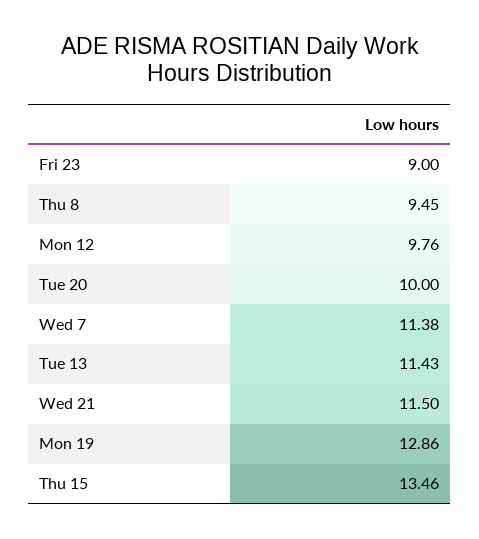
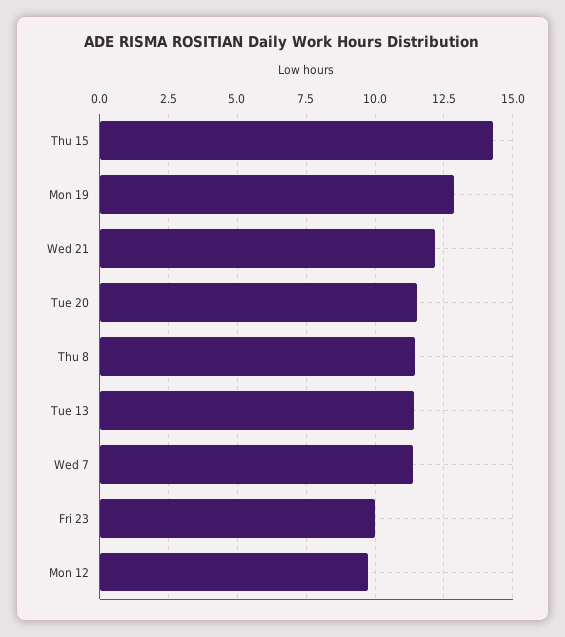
  {
-   "Fri 23": 9,
+   "Fri 23": 10,
-   "Thu 8": 9.45,
+   "Thu 8": 11.5,
    "Mon 12": 9.76,
-   "Tue 20": 10,
+   "Tue 20": 11.5,
    "Wed 7": 11.38,
    "Tue 13": 11.43,
-   "Wed 21": 11.5,
+   "Wed 21": 12.25,
    "Mon 19": 12.86,
-   "Thu 15": 13.46
+   "Thu 15": 14.25
  }

